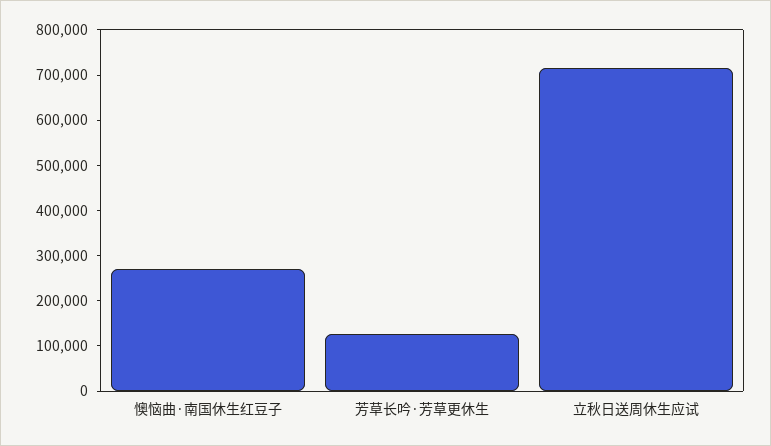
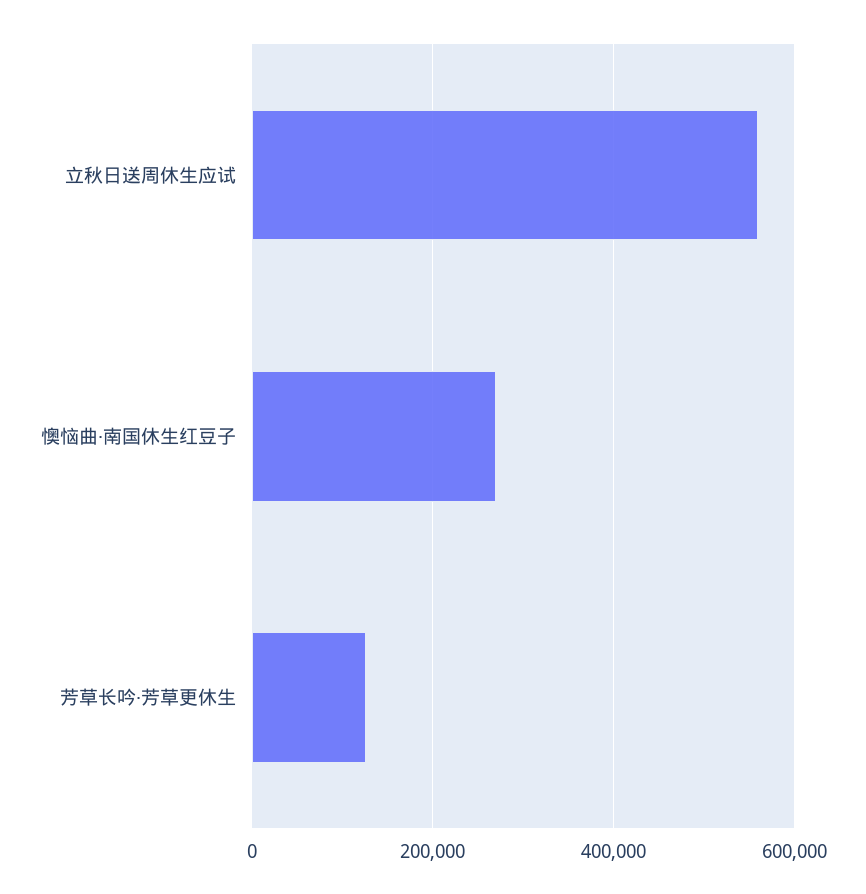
  {
    "懊恼曲·南国休生红豆子": 260000,
    "芳草长吟·芳草更休生": 120000,
-   "立秋日送周休生应试": 720000
+   "立秋日送周休生应试": 560000
  }

